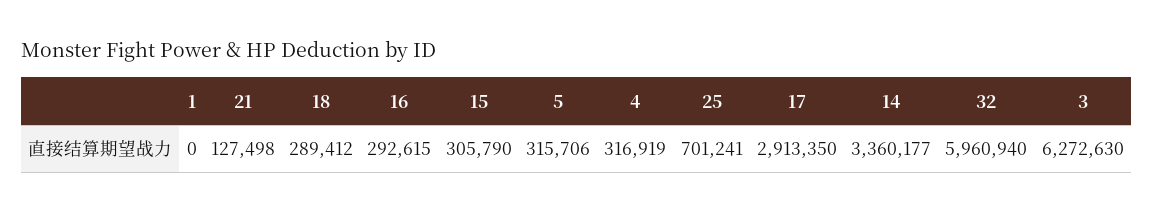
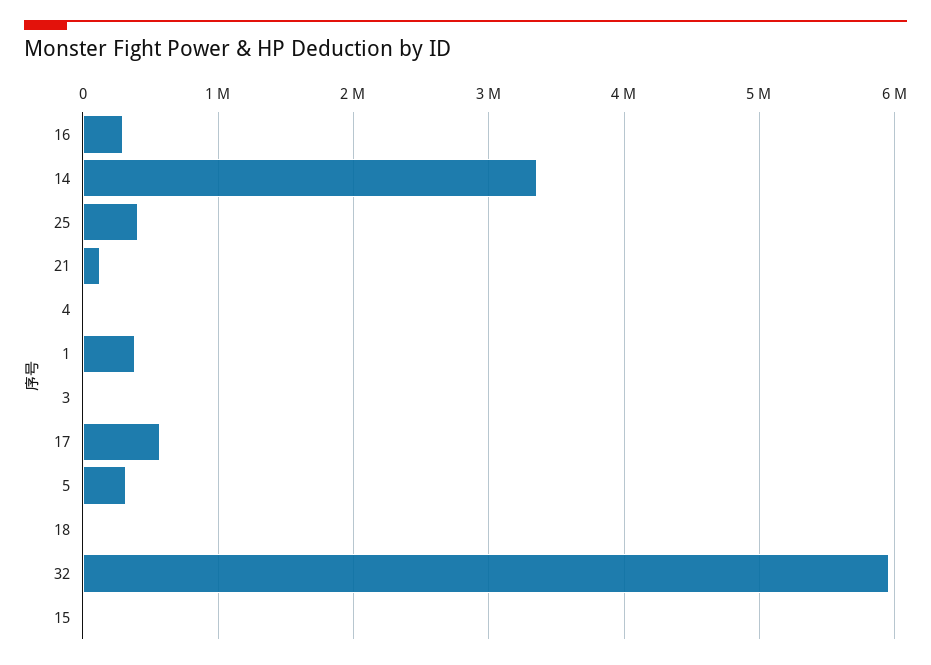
  {
-   "1": 0,
+   "1": 400000,
    "21": 127498,
-   "18": 289412,
+   "18": 0,
    "16": 292615,
-   "15": 305790,
+   "15": 0,
    "5": 315706,
-   "4": 316919,
+   "4": 0,
-   "25": 701241,
+   "25": 400000,
-   "17": 2913350,
+   "17": 600000,
    "14": 3360177,
    "32": 5960940,
-   "3": 6272630
+   "3": 0
  }

